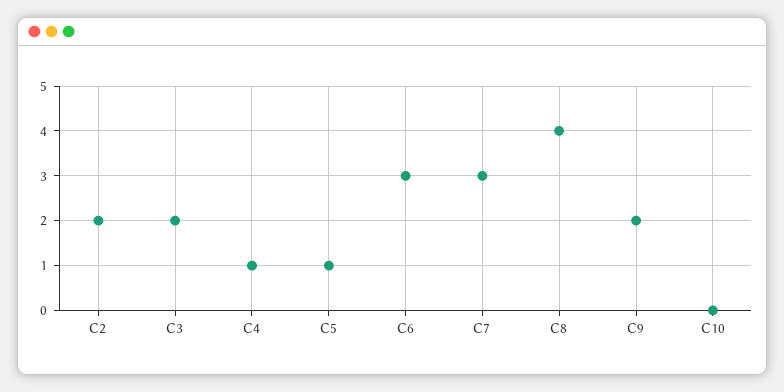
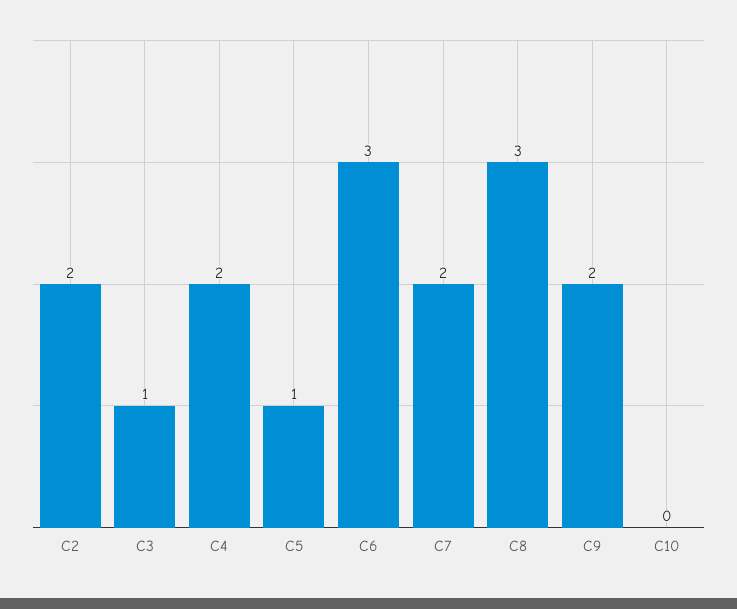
  {
    "C2": 2,
-   "C3": 2,
+   "C3": 1,
-   "C4": 1,
+   "C4": 2,
    "C5": 1,
    "C6": 3,
-   "C7": 3,
+   "C7": 2,
-   "C8": 4,
+   "C8": 3,
    "C9": 2,
    "C10": 0
  }

